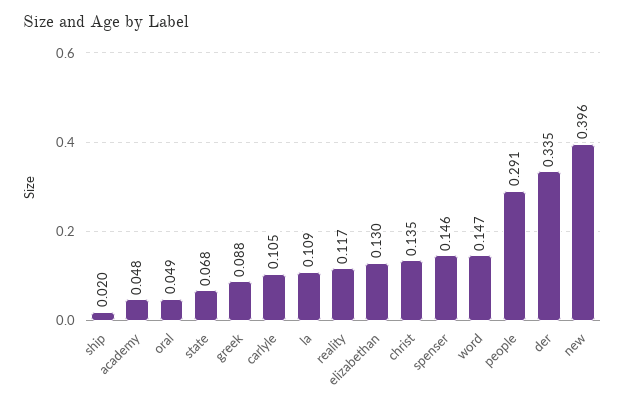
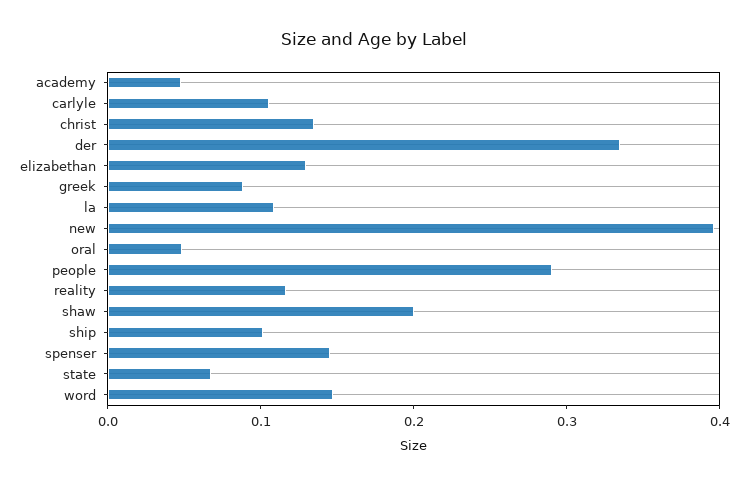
  {
-   "ship": 0.02,
+   "ship": 0.1,
    "academy": 0.048,
    "oral": 0.049,
    "state": 0.068,
    "greek": 0.088,
    "carlyle": 0.105,
    "la": 0.109,
    "reality": 0.117,
    "elizabethan": 0.13,
    "christ": 0.135,
    "spenser": 0.146,
    "word": 0.147,
    "people": 0.291,
    "der": 0.335,
-   "new": 0.396
+   "new": 0.396,
+   "shaw": 0.2
  }

